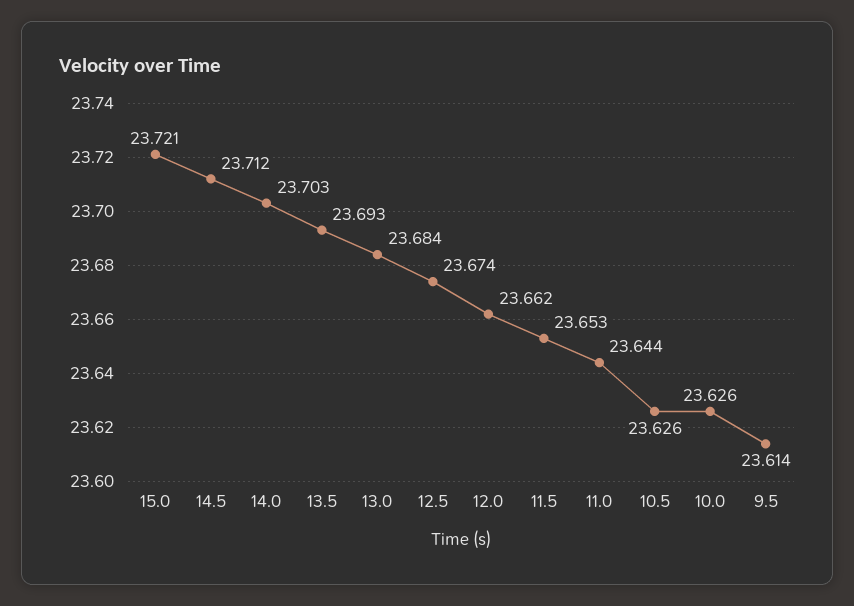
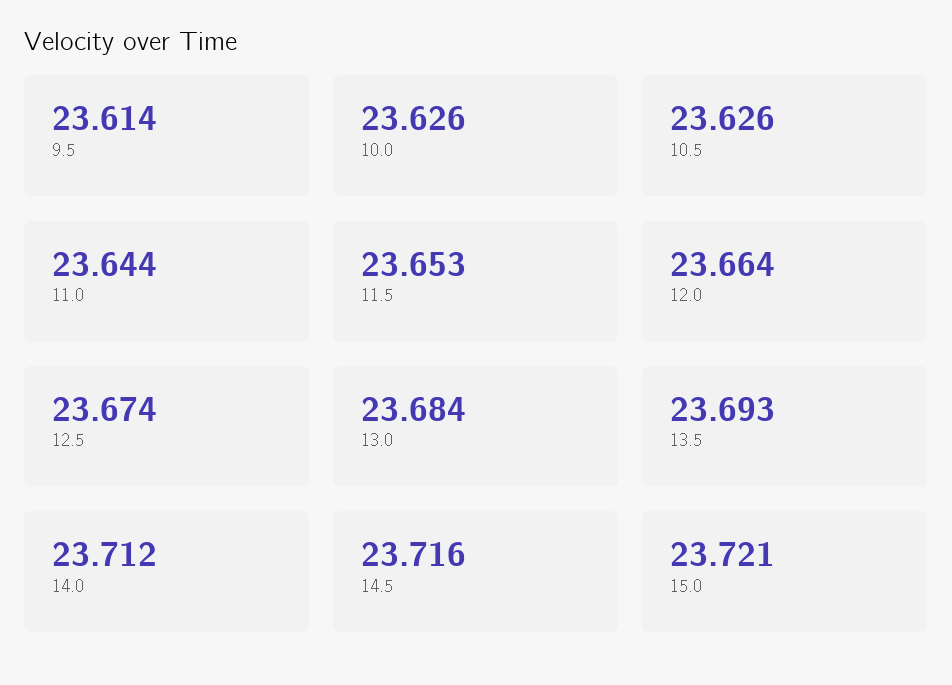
  {
    "15.0": 23.721,
-   "14.5": 23.712,
+   "14.5": 23.716,
-   "14.0": 23.703,
+   "14.0": 23.712,
    "13.5": 23.693,
    "13.0": 23.684,
    "12.5": 23.674,
-   "12.0": 23.662,
+   "12.0": 23.664,
    "11.5": 23.653,
    "11.0": 23.644,
    "10.5": 23.626,
    "10.0": 23.626,
    "9.5": 23.614
  }

